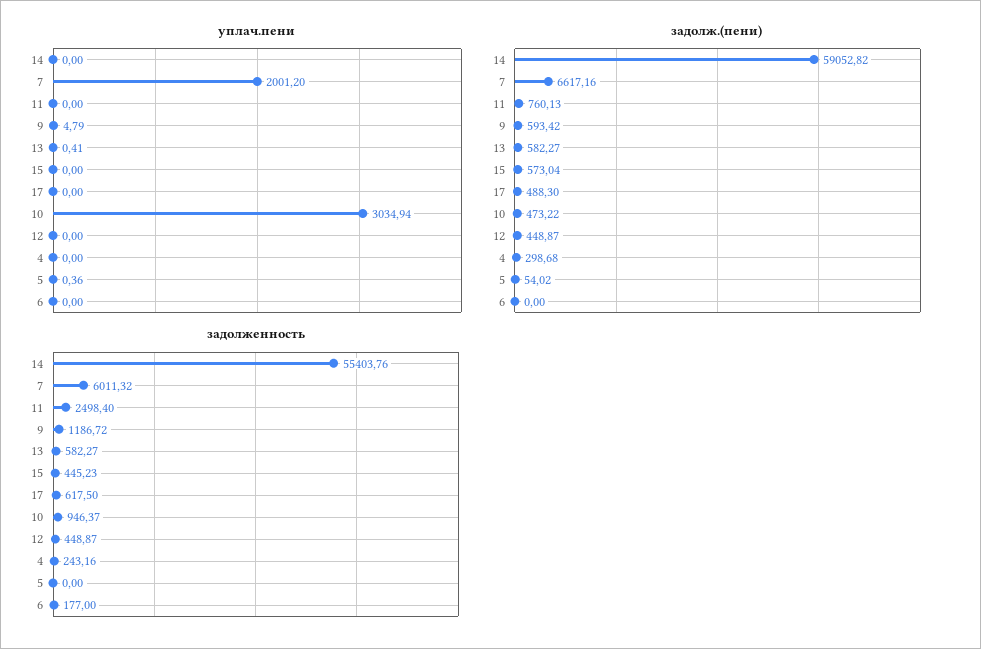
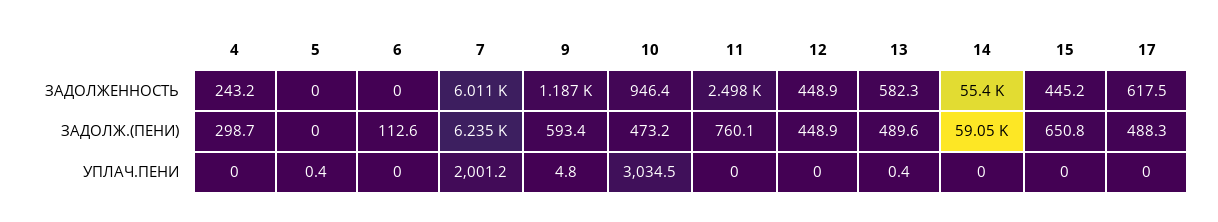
  {
    "уплач.пени": {
      "14": 0,
      "7": 2001.2,
      "11": 0,
      "9": 4.79,
      "13": 0.41,
      "15": 0,
      "17": 0,
-     "10": 3034.94,
+     "10": 3034.5,
      "12": 0,
      "4": 0,
      "5": 0.36,
      "6": 0
    },
    "задолж.(пени)": {
      "14": 59052.82,
-     "7": 6617.16,
+     "7": 6235,
      "11": 760.13,
      "9": 593.42,
-     "13": 582.27,
+     "13": 489.6,
-     "15": 573.04,
+     "15": 650.8,
      "17": 488.3,
      "10": 473.22,
      "12": 448.87,
      "4": 298.68,
-     "5": 54.02,
+     "5": 0,
-     "6": 0
+     "6": 112.6
    },
    "задолженность": {
      "14": 55403.76,
      "7": 6011.32,
      "11": 2498.4,
      "9": 1186.72,
      "13": 582.27,
      "15": 445.23,
      "17": 617.5,
      "10": 946.37,
      "12": 448.87,
      "4": 243.16,
      "5": 0,
-     "6": 177
+     "6": 0
    }
  }

